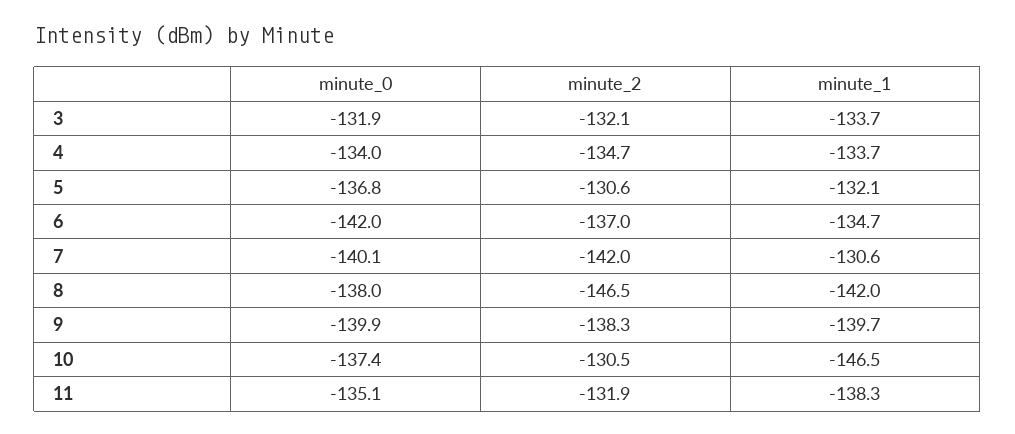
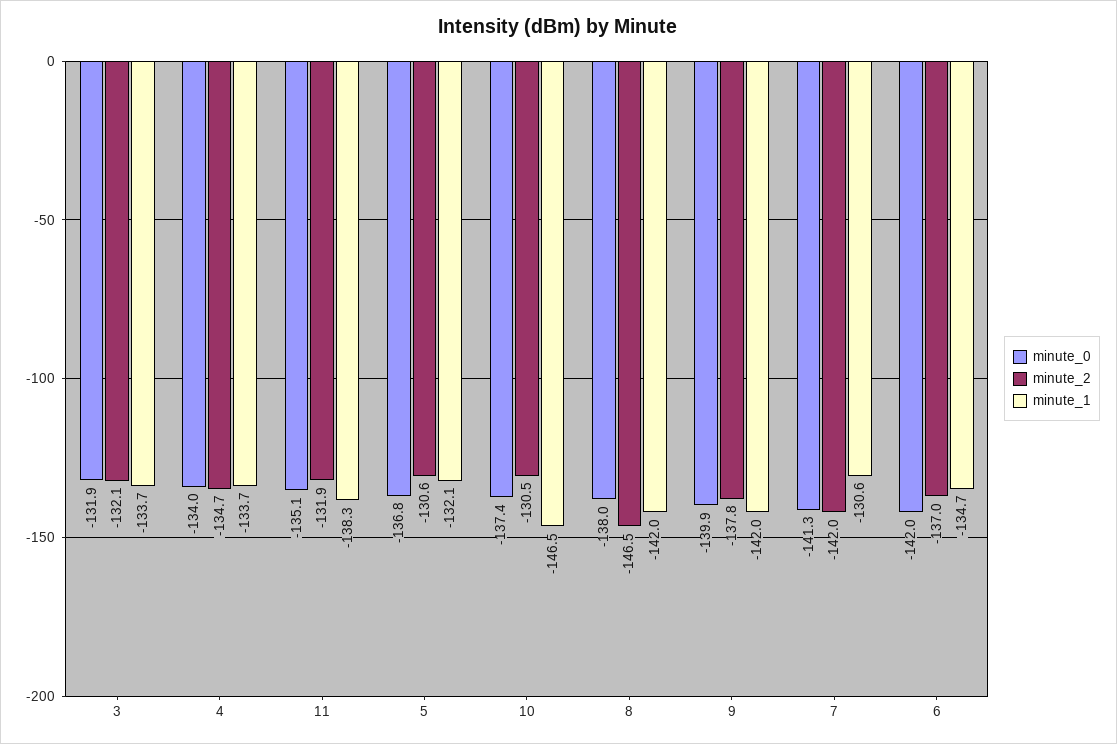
  {
    "minute_0": {
      "3": -131.9,
      "4": -134,
      "5": -136.8,
      "6": -142,
-     "7": -140.1,
+     "7": -141.3,
      "8": -138,
      "9": -139.9,
      "10": -137.4,
      "11": -135.1
    },
    "minute_2": {
      "3": -132.1,
      "4": -134.7,
      "5": -130.6,
      "6": -137,
      "7": -142,
      "8": -146.5,
-     "9": -138.3,
+     "9": -137.8,
      "10": -130.5,
      "11": -131.9
    },
    "minute_1": {
      "3": -133.7,
      "4": -133.7,
      "5": -132.1,
      "6": -134.7,
      "7": -130.6,
      "8": -142,
-     "9": -139.7,
+     "9": -142,
      "10": -146.5,
      "11": -138.3
    }
  }

